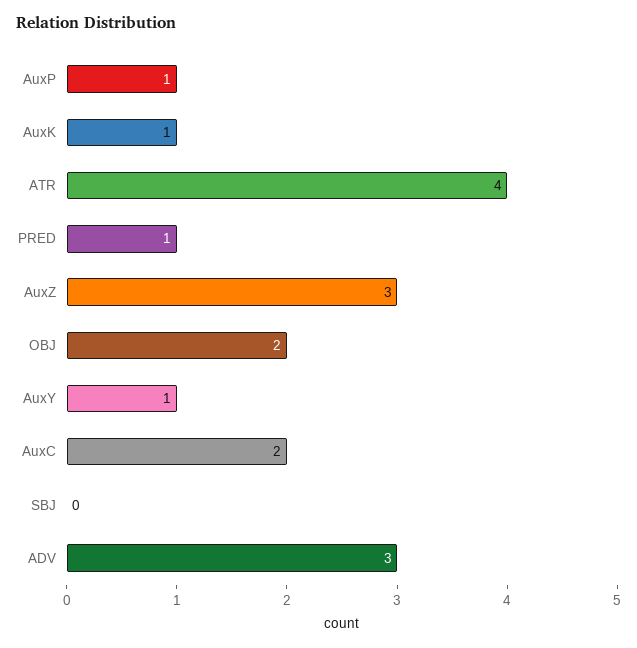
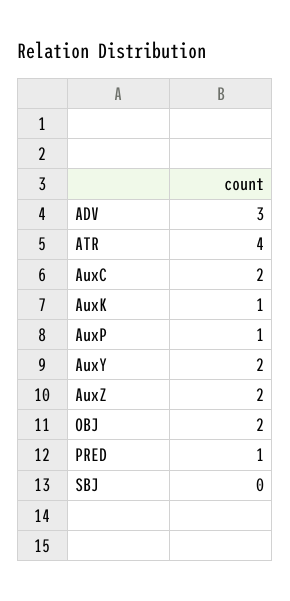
  {
    "AuxP": 1,
    "AuxK": 1,
    "ATR": 4,
    "PRED": 1,
-   "AuxZ": 3,
+   "AuxZ": 2,
    "OBJ": 2,
-   "AuxY": 1,
+   "AuxY": 2,
    "AuxC": 2,
    "SBJ": 0,
    "ADV": 3
  }

